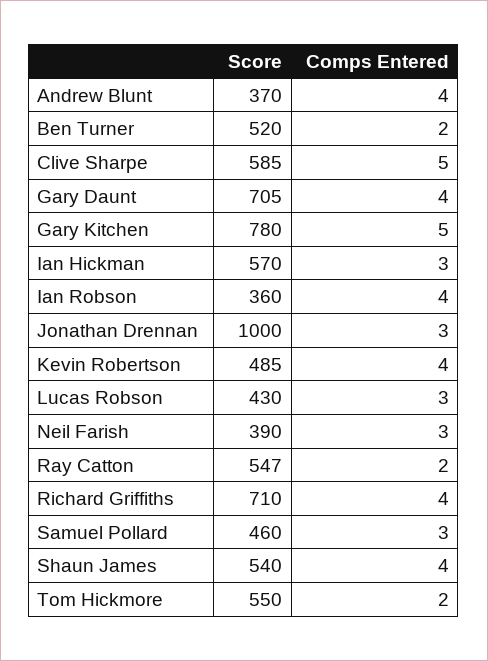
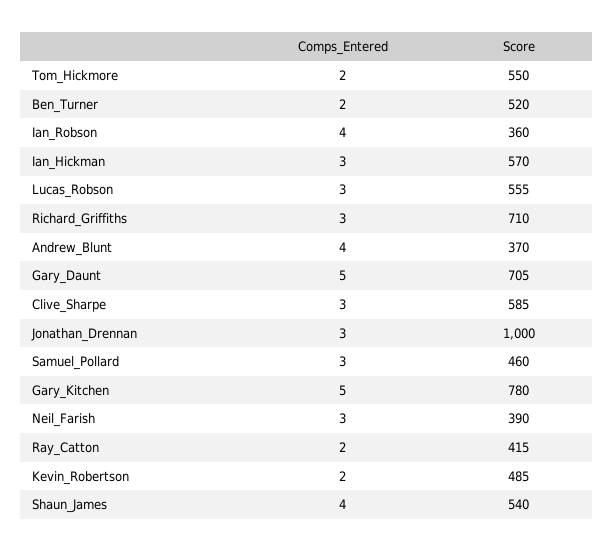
  {
    "Score": {
      "Andrew Blunt": 370,
      "Ben Turner": 520,
      "Clive Sharpe": 585,
      "Gary Daunt": 705,
      "Gary Kitchen": 780,
      "Ian Hickman": 570,
      "Ian Robson": 360,
      "Jonathan Drennan": 1000,
      "Kevin Robertson": 485,
-     "Lucas Robson": 430,
+     "Lucas Robson": 555,
      "Neil Farish": 390,
-     "Ray Catton": 547,
+     "Ray Catton": 415,
      "Richard Griffiths": 710,
      "Samuel Pollard": 460,
      "Shaun James": 540,
      "Tom Hickmore": 550
    },
    "Comps Entered": {
      "Andrew Blunt": 4,
      "Ben Turner": 2,
-     "Clive Sharpe": 5,
+     "Clive Sharpe": 3,
-     "Gary Daunt": 4,
+     "Gary Daunt": 5,
      "Gary Kitchen": 5,
      "Ian Hickman": 3,
      "Ian Robson": 4,
      "Jonathan Drennan": 3,
-     "Kevin Robertson": 4,
+     "Kevin Robertson": 2,
      "Lucas Robson": 3,
      "Neil Farish": 3,
      "Ray Catton": 2,
-     "Richard Griffiths": 4,
+     "Richard Griffiths": 3,
      "Samuel Pollard": 3,
      "Shaun James": 4,
      "Tom Hickmore": 2
    }
  }

